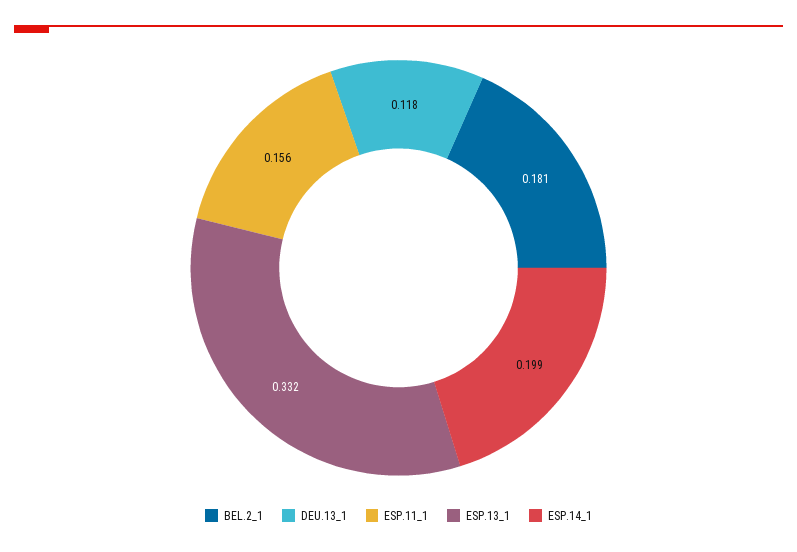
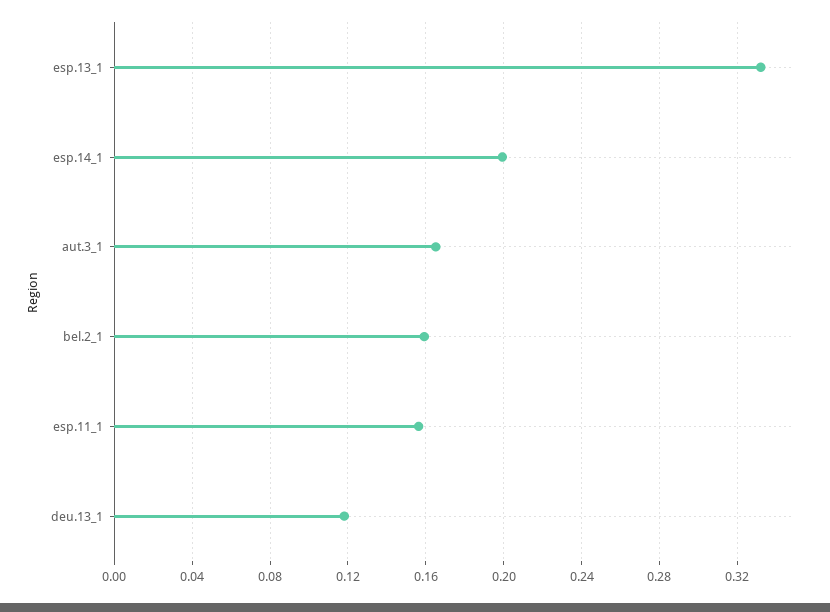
  {
-   "BEL.2_1": 0.181,
+   "BEL.2_1": 0.16,
    "DEU.13_1": 0.118,
    "ESP.11_1": 0.156,
    "ESP.13_1": 0.332,
-   "ESP.14_1": 0.199
+   "ESP.14_1": 0.199,
+   "aut.3_1": 0.165
  }

